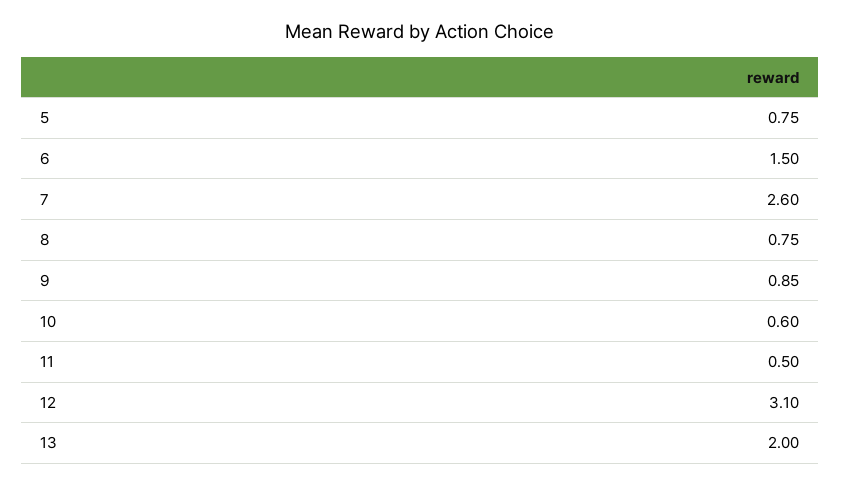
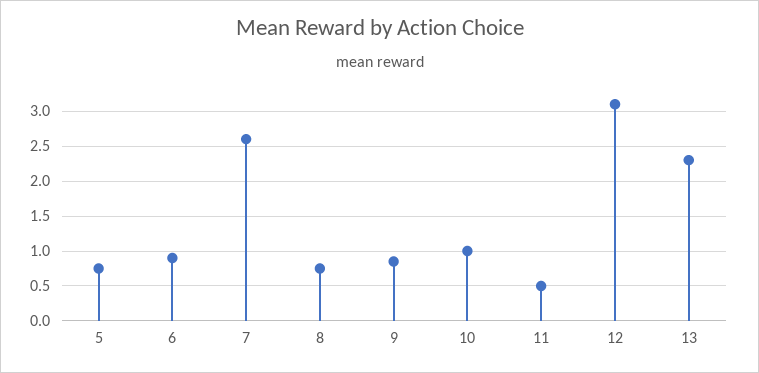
  {
    "5": 0.75,
-   "6": 1.5,
+   "6": 0.9,
    "7": 2.6,
    "8": 0.75,
    "9": 0.85,
-   "10": 0.6,
+   "10": 1,
    "11": 0.5,
    "12": 3.1,
-   "13": 2
+   "13": 2.3
  }

